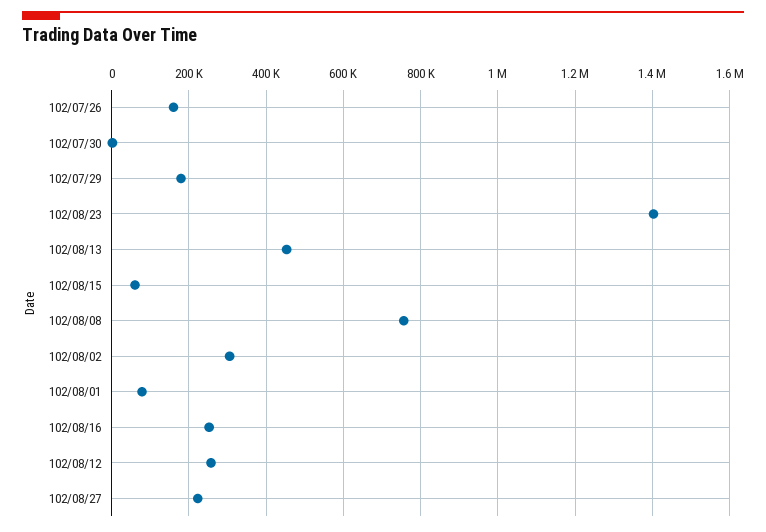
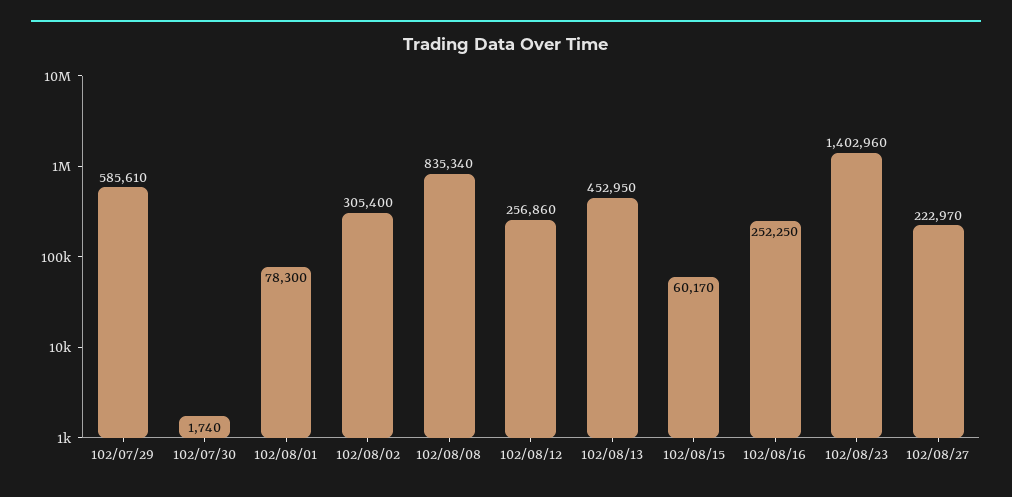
  {
-   "102/07/26": 160000,
    "102/07/30": 1740,
-   "102/07/29": 180000,
+   "102/07/29": 585610,
    "102/08/23": 1402960,
    "102/08/13": 452950,
    "102/08/15": 60170,
-   "102/08/08": 760000,
+   "102/08/08": 835340,
    "102/08/02": 305400,
    "102/08/01": 78300,
    "102/08/16": 252250,
    "102/08/12": 256860,
    "102/08/27": 222970
  }

